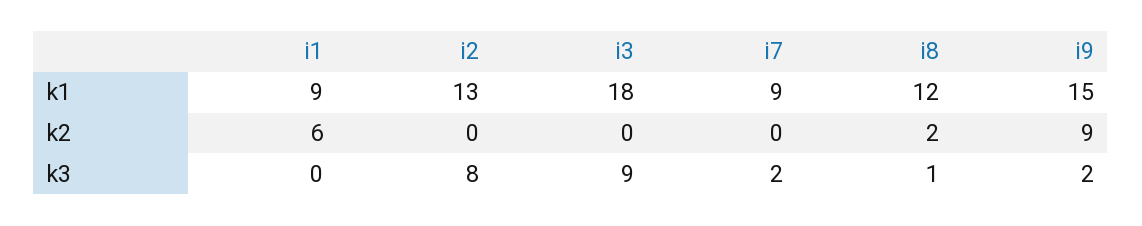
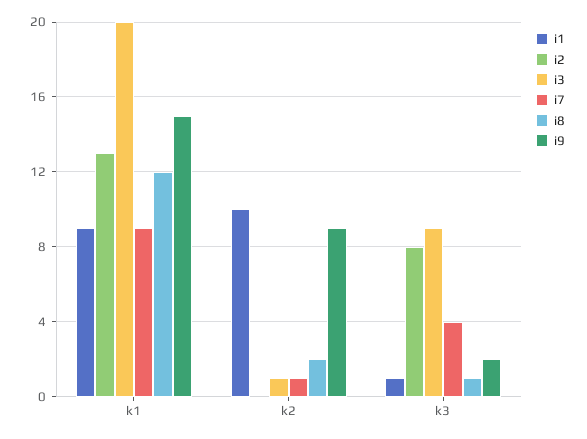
  {
    "i1": {
      "k1": 9,
-     "k2": 6,
+     "k2": 10,
-     "k3": 0
+     "k3": 1
    },
    "i2": {
      "k1": 13,
      "k2": 0,
      "k3": 8
    },
    "i3": {
-     "k1": 18,
+     "k1": 20,
-     "k2": 0,
+     "k2": 1,
      "k3": 9
    },
    "i7": {
      "k1": 9,
-     "k2": 0,
+     "k2": 1,
-     "k3": 2
+     "k3": 4
    },
    "i8": {
      "k1": 12,
      "k2": 2,
      "k3": 1
    },
    "i9": {
      "k1": 15,
      "k2": 9,
      "k3": 2
    }
  }

